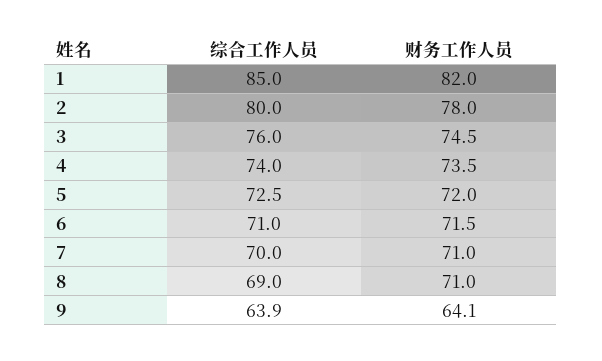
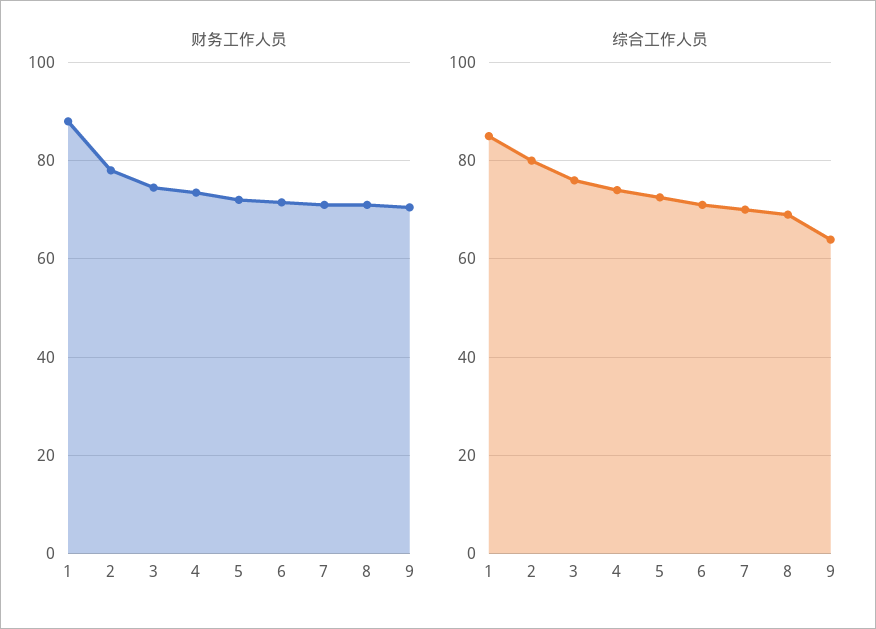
  {
    "综合工作人员": {
      "1": 85,
      "2": 80,
      "3": 76,
      "4": 74,
      "5": 72.5,
      "6": 71,
      "7": 70,
      "8": 69,
      "9": 63.9
    },
    "财务工作人员": {
-     "1": 82,
+     "1": 88,
      "2": 78,
      "3": 74.5,
      "4": 73.5,
      "5": 72,
      "6": 71.5,
      "7": 71,
      "8": 71,
-     "9": 64.1
+     "9": 70
    }
  }

